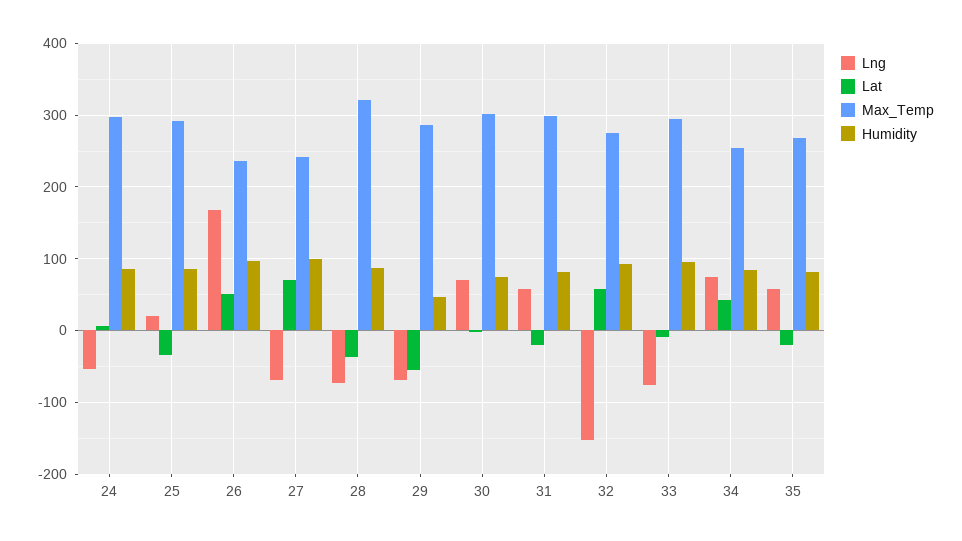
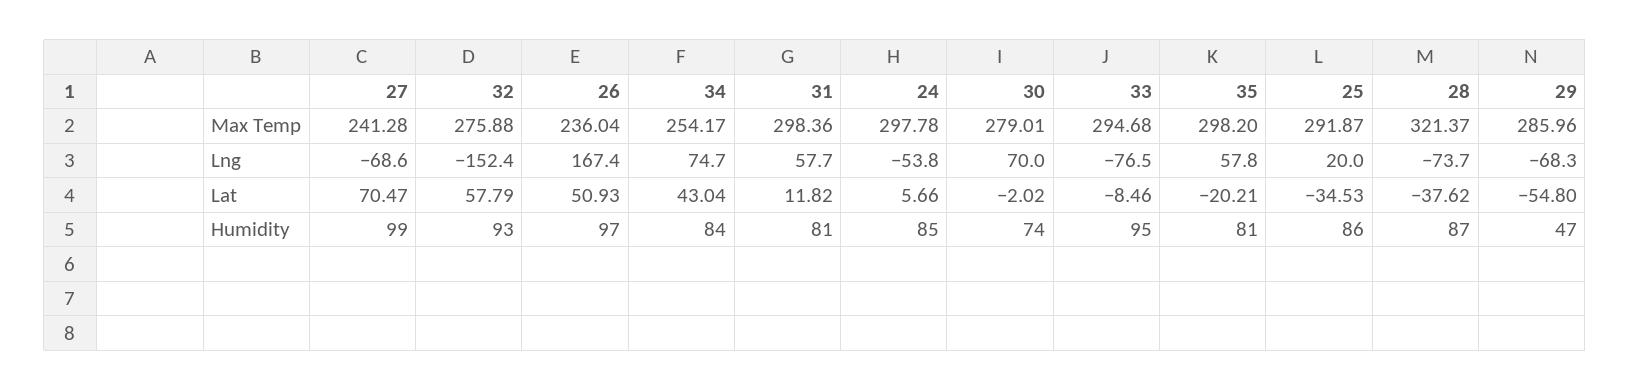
  {
    "Lng": {
      "24": -53.8,
      "25": 20,
      "26": 167.4,
      "27": -68.6,
      "28": -73.7,
      "29": -68.3,
      "30": 70,
      "31": 57.7,
      "32": -152.4,
      "33": -76.5,
      "34": 74.7,
      "35": 57.8
    },
    "Lat": {
      "24": 5.66,
      "25": -34.53,
      "26": 50.93,
      "27": 70.47,
      "28": -37.62,
      "29": -54.8,
      "30": -2.02,
-     "31": -20,
+     "31": 11.82,
      "32": 57.79,
      "33": -8.46,
      "34": 43.04,
      "35": -20.21
    },
    "Max_Temp": {
      "24": 297.78,
      "25": 291.87,
      "26": 236.04,
      "27": 241.28,
      "28": 321.37,
      "29": 285.96,
-     "30": 300,
+     "30": 279.01,
      "31": 298.36,
      "32": 275.88,
      "33": 294.68,
      "34": 254.17,
-     "35": 270
+     "35": 298.2
    },
    "Humidity": {
      "24": 85,
      "25": 86,
      "26": 97,
      "27": 99,
      "28": 87,
      "29": 47,
      "30": 74,
      "31": 81,
      "32": 93,
      "33": 95,
      "34": 84,
      "35": 81
    }
  }

